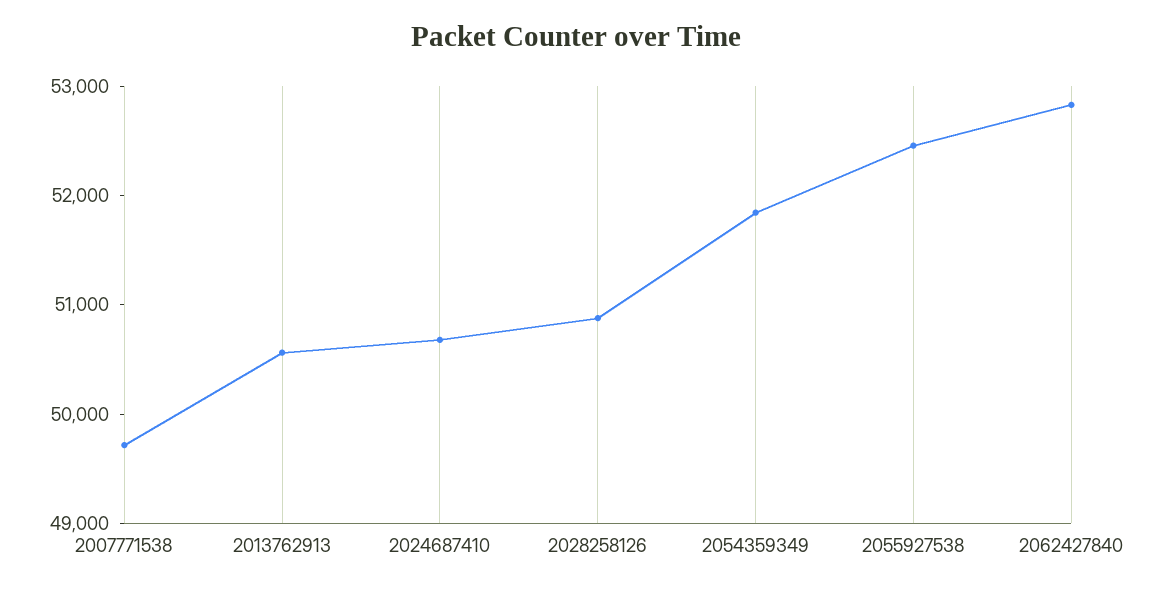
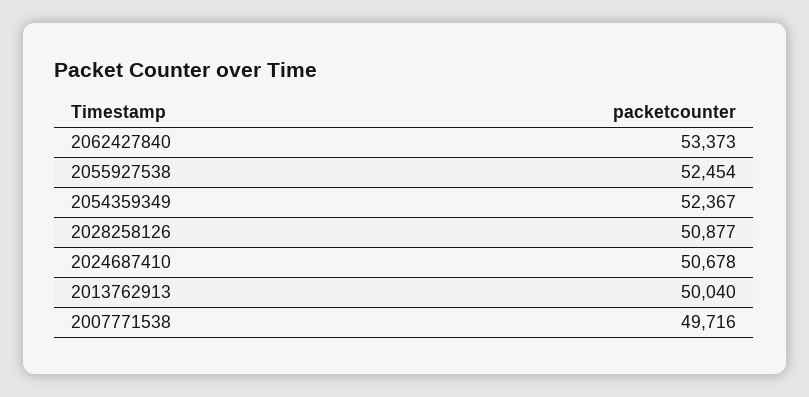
  {
    "2007771538": 49716,
-   "2013762913": 50600,
+   "2013762913": 50040,
    "2024687410": 50678,
    "2028258126": 50877,
-   "2054359349": 51800,
+   "2054359349": 52367,
    "2055927538": 52454,
-   "2062427840": 52800
+   "2062427840": 53373
  }

